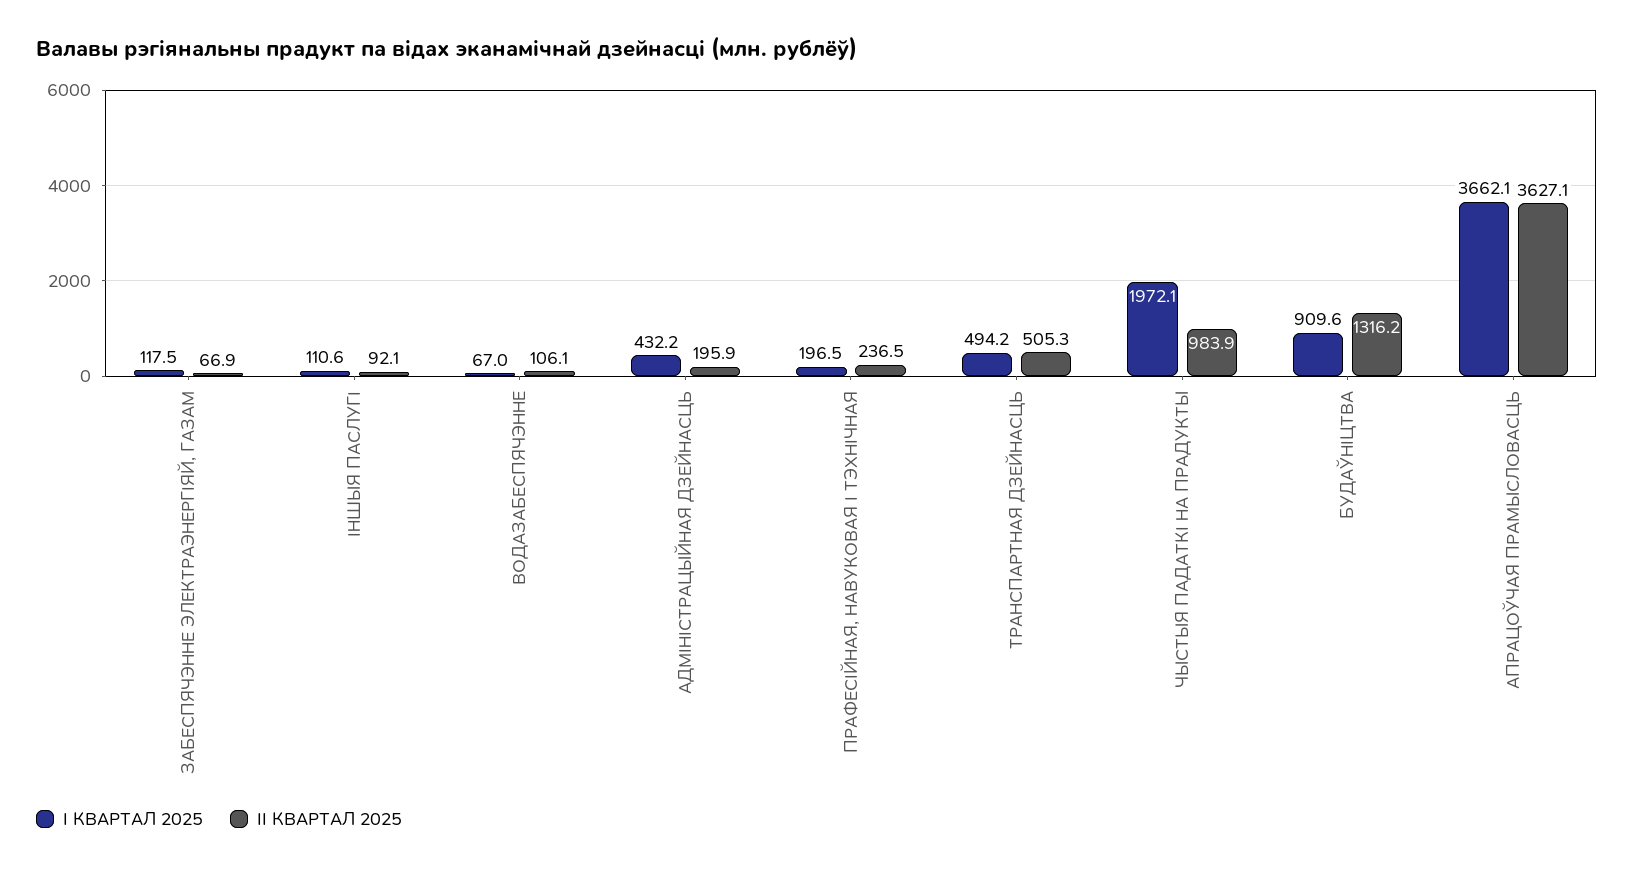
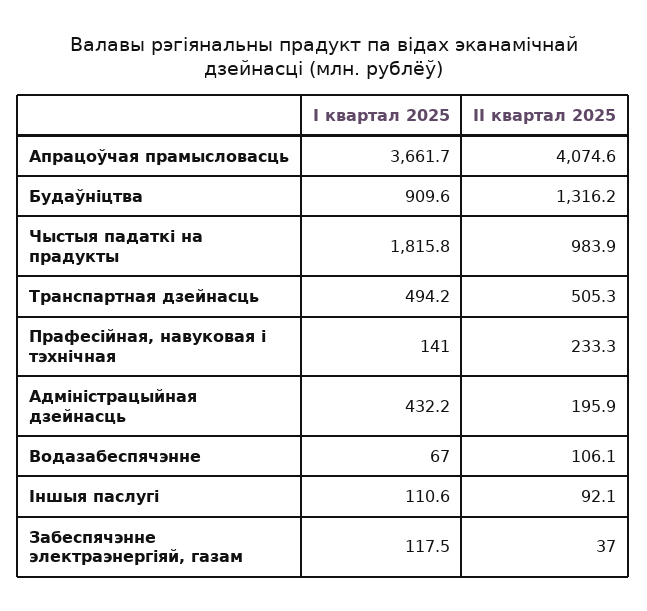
  {
    "I КВАРТАЛ 2025": {
      "ЗАБЕСПЯЧЭННЕ ЭЛЕКТРАЭНЕРГІЯЙ, ГАЗАМ": 117.5,
      "ІНШЫЯ ПАСЛУГІ": 110.6,
      "ВОДАЗАБЕСПЯЧЭННЕ": 67,
      "АДМІНІСТРАЦЫЙНАЯ ДЗЕЙНАСЦЬ": 432.2,
-     "ПРАФЕСІЙНАЯ, НАВУКОВАЯ І ТЭХНІЧНАЯ": 196.5,
+     "ПРАФЕСІЙНАЯ, НАВУКОВАЯ І ТЭХНІЧНАЯ": 141,
      "ТРАНСПАРТНАЯ ДЗЕЙНАСЦЬ": 494.2,
-     "ЧЫСТЫЯ ПАДАТКІ НА ПРАДУКТЫ": 1972.1,
+     "ЧЫСТЫЯ ПАДАТКІ НА ПРАДУКТЫ": 1815.8,
      "БУДАЎНІЦТВА": 909.6,
-     "АПРАЦОЎЧАЯ ПРАМЫСЛОВАСЦЬ": 3662.1
+     "АПРАЦОЎЧАЯ ПРАМЫСЛОВАСЦЬ": 3661.7
    },
    "II КВАРТАЛ 2025": {
-     "ЗАБЕСПЯЧЭННЕ ЭЛЕКТРАЭНЕРГІЯЙ, ГАЗАМ": 66.9,
+     "ЗАБЕСПЯЧЭННЕ ЭЛЕКТРАЭНЕРГІЯЙ, ГАЗАМ": 37,
      "ІНШЫЯ ПАСЛУГІ": 92.1,
      "ВОДАЗАБЕСПЯЧЭННЕ": 106.1,
      "АДМІНІСТРАЦЫЙНАЯ ДЗЕЙНАСЦЬ": 195.9,
-     "ПРАФЕСІЙНАЯ, НАВУКОВАЯ І ТЭХНІЧНАЯ": 236.5,
+     "ПРАФЕСІЙНАЯ, НАВУКОВАЯ І ТЭХНІЧНАЯ": 233.3,
      "ТРАНСПАРТНАЯ ДЗЕЙНАСЦЬ": 505.3,
      "ЧЫСТЫЯ ПАДАТКІ НА ПРАДУКТЫ": 983.9,
      "БУДАЎНІЦТВА": 1316.2,
-     "АПРАЦОЎЧАЯ ПРАМЫСЛОВАСЦЬ": 3627.1
+     "АПРАЦОЎЧАЯ ПРАМЫСЛОВАСЦЬ": 4074.6
    }
  }

